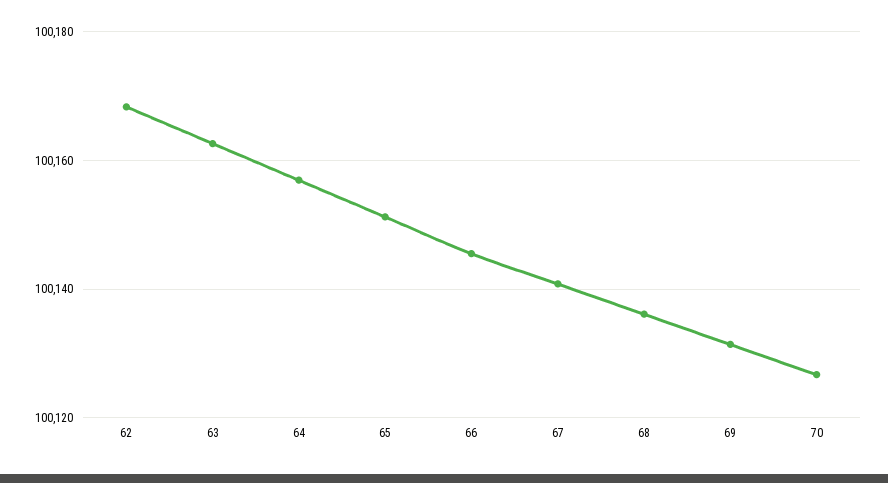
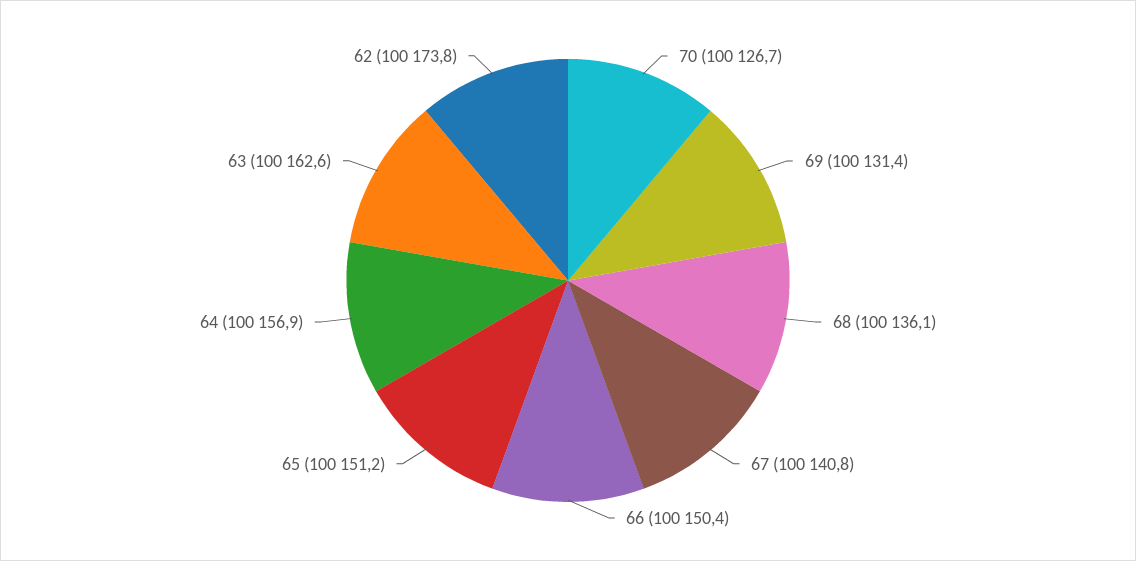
  {
-   "62": 100168,
+   "62": 100173.8,
    "63": 100162.6,
    "64": 100156.9,
    "65": 100151.2,
-   "66": 100146,
+   "66": 100150.4,
    "67": 100140.8,
    "68": 100136.1,
    "69": 100131.4,
    "70": 100126.7
  }

